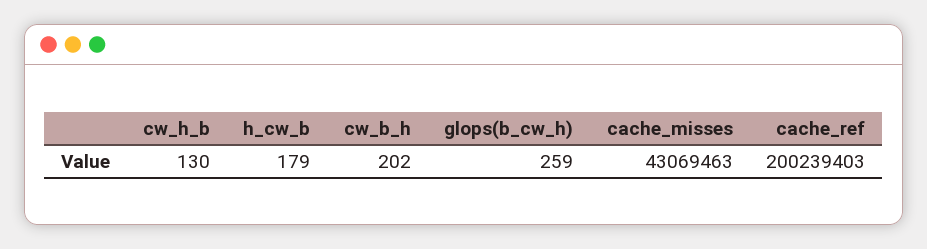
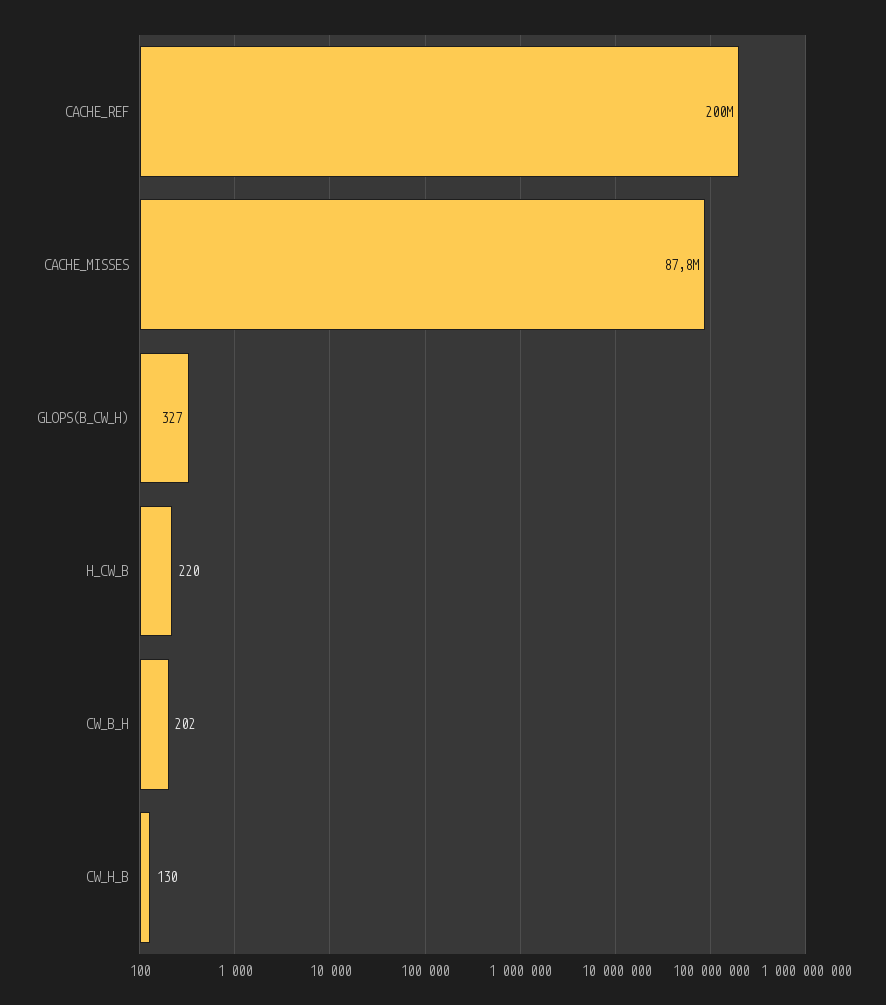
  {
    "cw_h_b": 130,
-   "h_cw_b": 179,
+   "h_cw_b": 220,
    "cw_b_h": 202,
-   "glops(b_cw_h)": 259,
+   "glops(b_cw_h)": 327,
-   "cache_misses": 43069463,
+   "cache_misses": 87800000,
    "cache_ref": 200239403
  }

